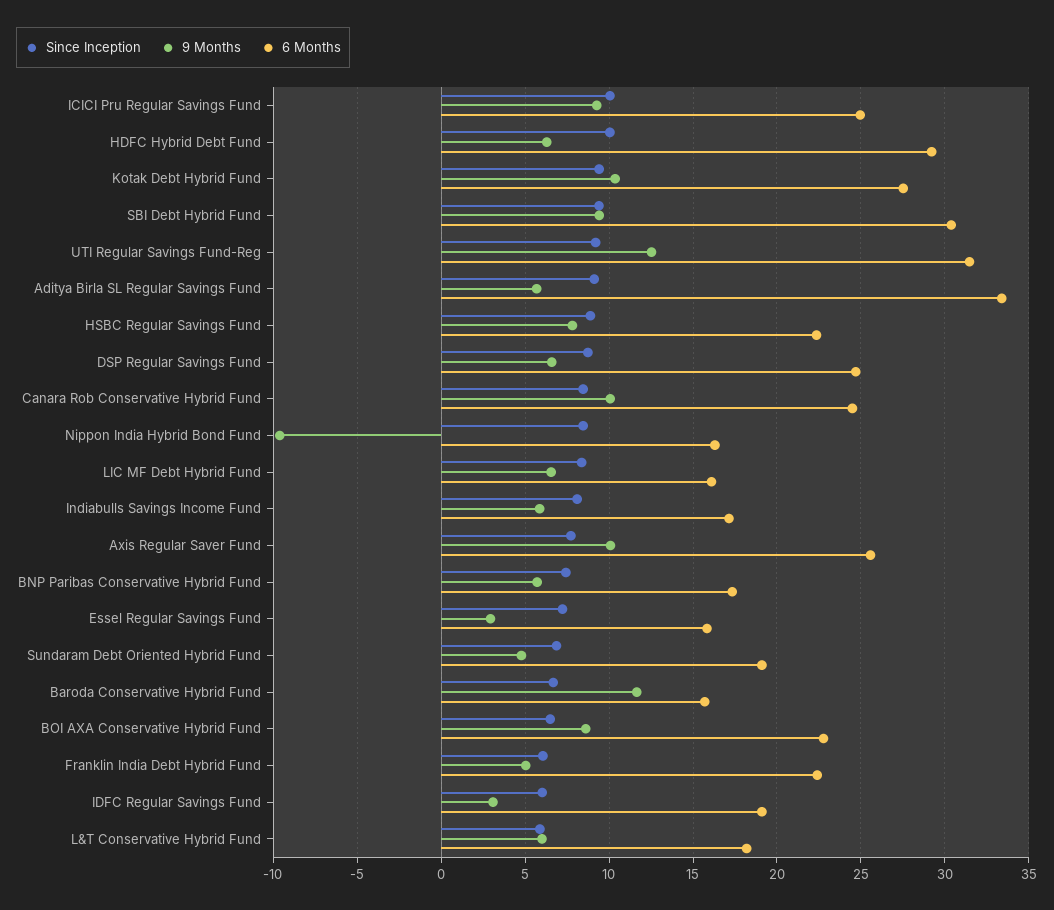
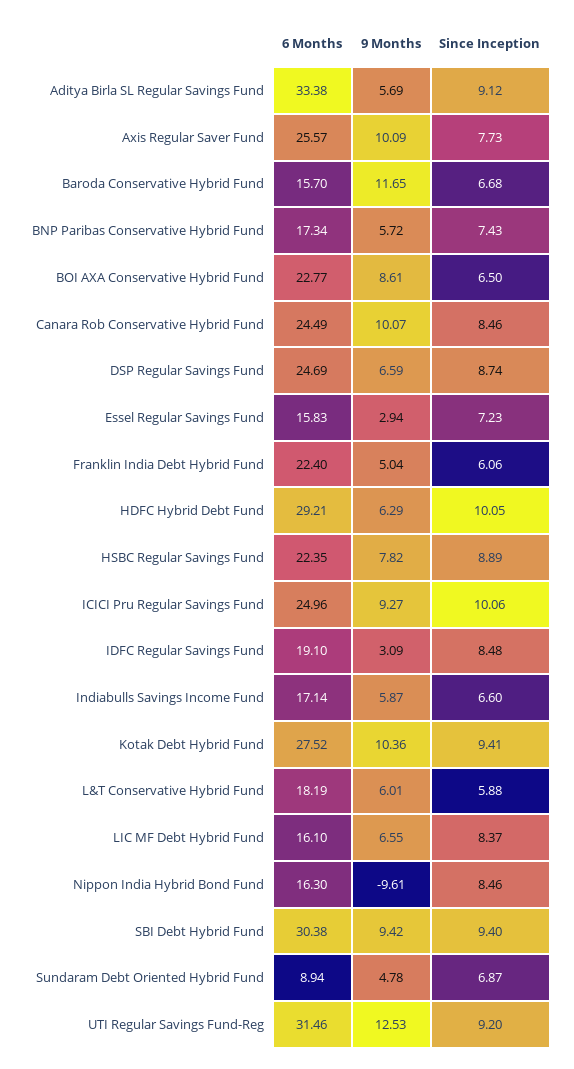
  {
    "Since Inception": {
      "ICICI Pru Regular Savings Fund": 10.06,
      "HDFC Hybrid Debt Fund": 10.05,
      "Kotak Debt Hybrid Fund": 9.41,
      "SBI Debt Hybrid Fund": 9.4,
      "UTI Regular Savings Fund-Reg": 9.2,
      "Aditya Birla SL Regular Savings Fund": 9.12,
      "HSBC Regular Savings Fund": 8.89,
      "DSP Regular Savings Fund": 8.74,
      "Canara Rob Conservative Hybrid Fund": 8.46,
      "Nippon India Hybrid Bond Fund": 8.46,
      "LIC MF Debt Hybrid Fund": 8.37,
-     "Indiabulls Savings Income Fund": 8,
+     "Indiabulls Savings Income Fund": 6.6,
      "Axis Regular Saver Fund": 7.73,
      "BNP Paribas Conservative Hybrid Fund": 7.43,
      "Essel Regular Savings Fund": 7.23,
      "Sundaram Debt Oriented Hybrid Fund": 6.87,
      "Baroda Conservative Hybrid Fund": 6.68,
      "BOI AXA Conservative Hybrid Fund": 6.5,
      "Franklin India Debt Hybrid Fund": 6.06,
-     "IDFC Regular Savings Fund": 6,
+     "IDFC Regular Savings Fund": 8.48,
      "L&T Conservative Hybrid Fund": 5.88
    },
    "9 Months": {
      "ICICI Pru Regular Savings Fund": 9.27,
      "HDFC Hybrid Debt Fund": 6.29,
      "Kotak Debt Hybrid Fund": 10.36,
      "SBI Debt Hybrid Fund": 9.42,
      "UTI Regular Savings Fund-Reg": 12.53,
      "Aditya Birla SL Regular Savings Fund": 5.69,
      "HSBC Regular Savings Fund": 7.82,
      "DSP Regular Savings Fund": 6.59,
      "Canara Rob Conservative Hybrid Fund": 10.07,
      "Nippon India Hybrid Bond Fund": -9.61,
      "LIC MF Debt Hybrid Fund": 6.55,
      "Indiabulls Savings Income Fund": 5.87,
      "Axis Regular Saver Fund": 10.09,
      "BNP Paribas Conservative Hybrid Fund": 5.72,
      "Essel Regular Savings Fund": 2.94,
      "Sundaram Debt Oriented Hybrid Fund": 4.78,
      "Baroda Conservative Hybrid Fund": 11.65,
      "BOI AXA Conservative Hybrid Fund": 8.61,
      "Franklin India Debt Hybrid Fund": 5.04,
      "IDFC Regular Savings Fund": 3.09,
      "L&T Conservative Hybrid Fund": 6.01
    },
    "6 Months": {
      "ICICI Pru Regular Savings Fund": 24.96,
      "HDFC Hybrid Debt Fund": 29.21,
      "Kotak Debt Hybrid Fund": 27.52,
      "SBI Debt Hybrid Fund": 30.38,
      "UTI Regular Savings Fund-Reg": 31.46,
      "Aditya Birla SL Regular Savings Fund": 33.38,
      "HSBC Regular Savings Fund": 22.35,
      "DSP Regular Savings Fund": 24.69,
      "Canara Rob Conservative Hybrid Fund": 24.49,
      "Nippon India Hybrid Bond Fund": 16.3,
      "LIC MF Debt Hybrid Fund": 16.1,
      "Indiabulls Savings Income Fund": 17.14,
      "Axis Regular Saver Fund": 25.57,
      "BNP Paribas Conservative Hybrid Fund": 17.34,
      "Essel Regular Savings Fund": 15.83,
-     "Sundaram Debt Oriented Hybrid Fund": 19,
+     "Sundaram Debt Oriented Hybrid Fund": 8.94,
      "Baroda Conservative Hybrid Fund": 15.7,
      "BOI AXA Conservative Hybrid Fund": 22.77,
      "Franklin India Debt Hybrid Fund": 22.4,
      "IDFC Regular Savings Fund": 19.1,
      "L&T Conservative Hybrid Fund": 18.19
    }
  }

